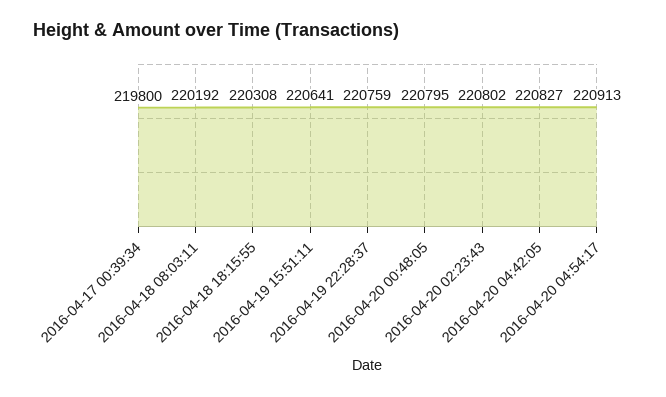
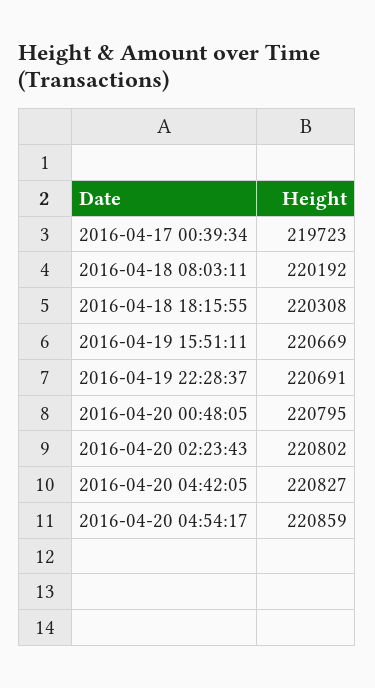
  {
-   "2016-04-17 00:39:34": 219800,
+   "2016-04-17 00:39:34": 219723,
    "2016-04-18 08:03:11": 220192,
    "2016-04-18 18:15:55": 220308,
-   "2016-04-19 15:51:11": 220641,
+   "2016-04-19 15:51:11": 220669,
-   "2016-04-19 22:28:37": 220759,
+   "2016-04-19 22:28:37": 220691,
    "2016-04-20 00:48:05": 220795,
    "2016-04-20 02:23:43": 220802,
    "2016-04-20 04:42:05": 220827,
-   "2016-04-20 04:54:17": 220913
+   "2016-04-20 04:54:17": 220859
  }

